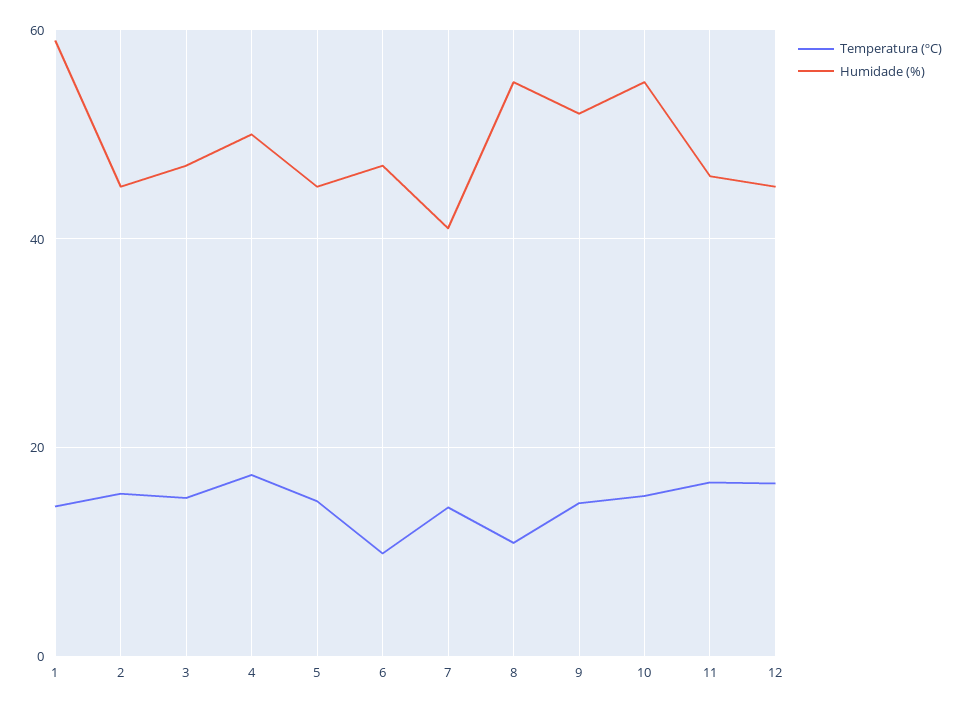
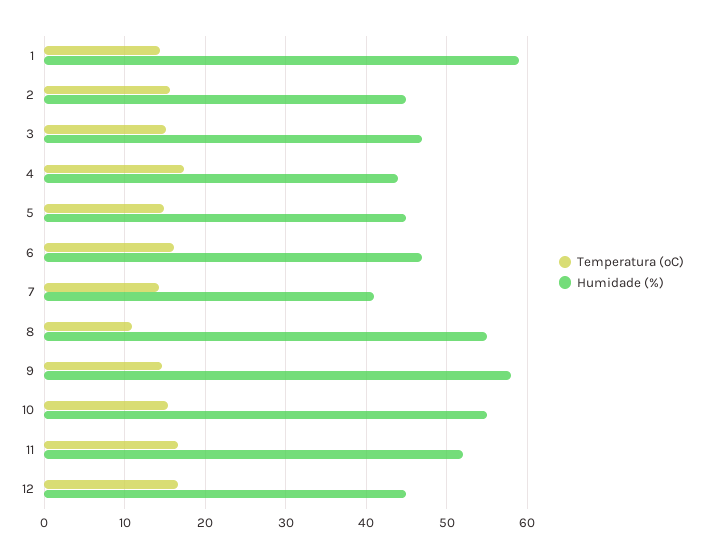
  {
    "Temperatura (ºC)": {
      "1": 14,
      "2": 16,
      "3": 15,
      "4": 17,
      "5": 15,
-     "6": 10,
+     "6": 16,
      "7": 14,
      "8": 11,
      "9": 15,
      "10": 15,
      "11": 17,
      "12": 17
    },
    "Humidade (%)": {
      "1": 59,
      "2": 45,
      "3": 47,
-     "4": 50,
+     "4": 44,
      "5": 45,
      "6": 47,
      "7": 41,
      "8": 55,
-     "9": 52,
+     "9": 58,
      "10": 55,
-     "11": 46,
+     "11": 52,
      "12": 45
    }
  }

